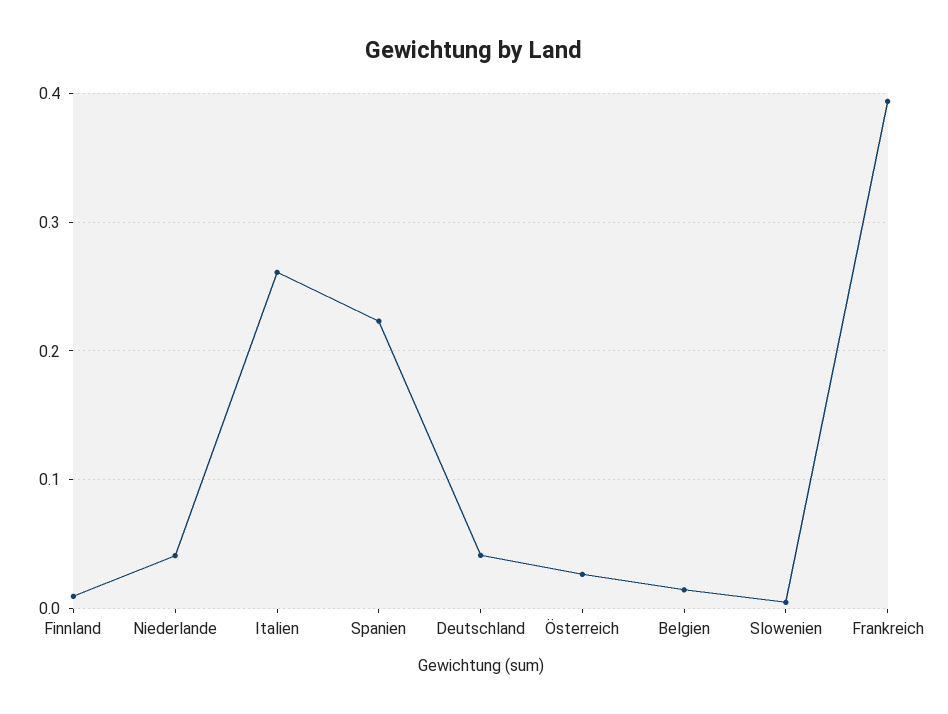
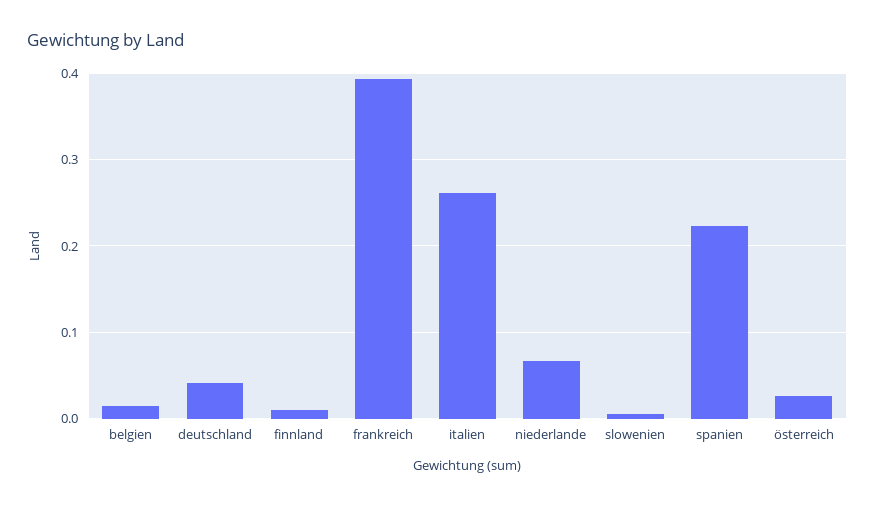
  {
    "Finnland": 0.01,
-   "Niederlande": 0.04,
+   "Niederlande": 0.07,
    "Italien": 0.26,
    "Spanien": 0.22,
    "Deutschland": 0.04,
    "Österreich": 0.03,
    "Belgien": 0.01,
    "Slowenien": 0,
    "Frankreich": 0.39
  }

